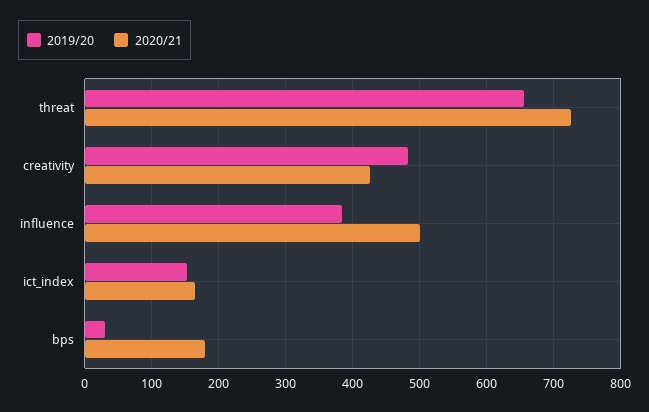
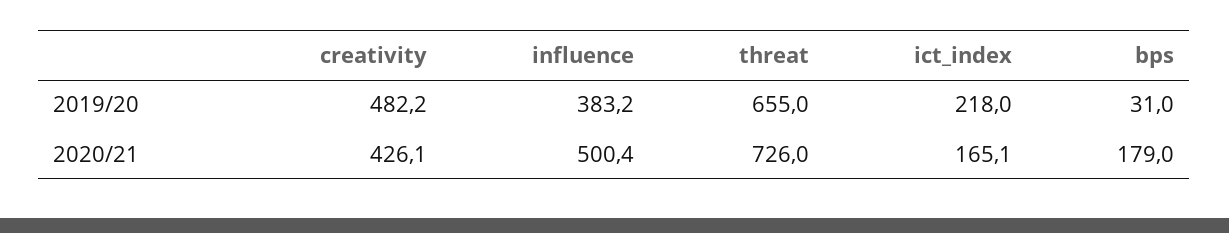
  {
    "2019/20": {
      "threat": 655,
      "creativity": 482.2,
      "influence": 383.2,
-     "ict_index": 150,
+     "ict_index": 218,
      "bps": 31
    },
    "2020/21": {
      "threat": 726,
      "creativity": 426.1,
      "influence": 500.4,
      "ict_index": 165.1,
      "bps": 179
    }
  }

